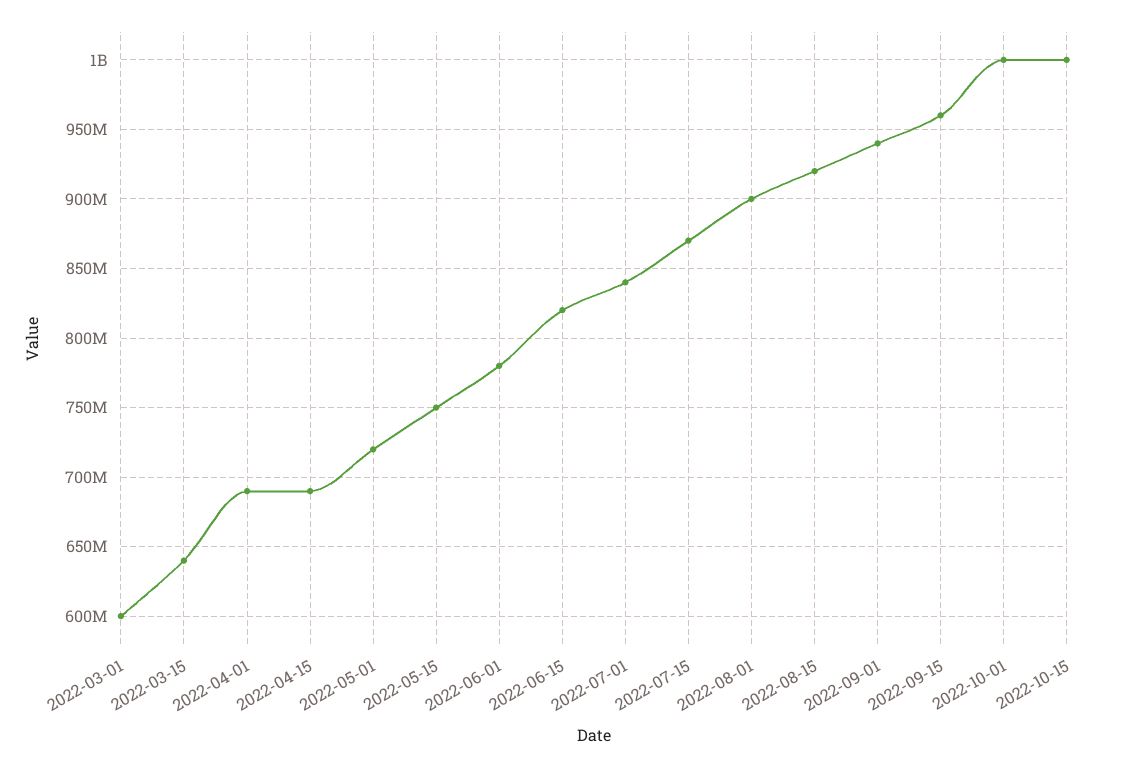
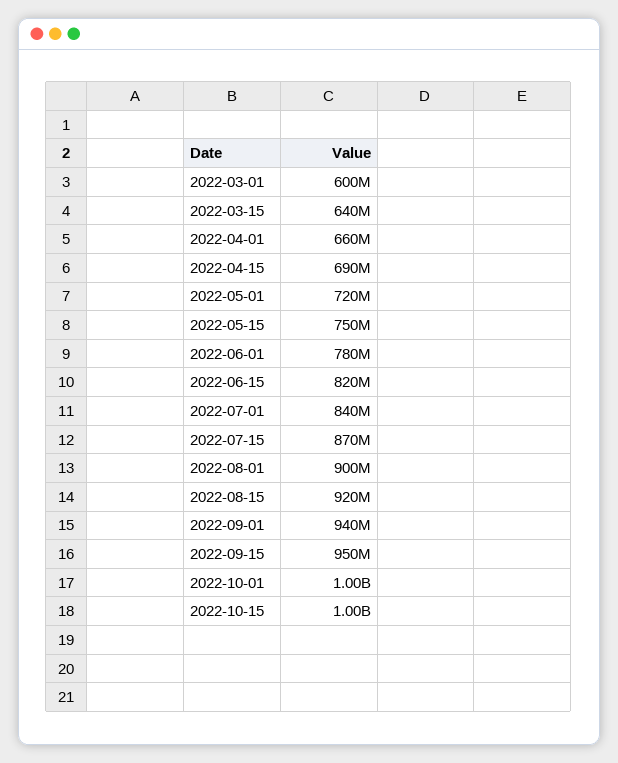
  {
    "2022-03-01": 600000000,
    "2022-03-15": 640000000,
-   "2022-04-01": 690000000,
+   "2022-04-01": 660000000,
    "2022-04-15": 690000000,
    "2022-05-01": 720000000,
    "2022-05-15": 750000000,
    "2022-06-01": 780000000,
    "2022-06-15": 820000000,
    "2022-07-01": 840000000,
    "2022-07-15": 870000000,
    "2022-08-01": 900000000,
    "2022-08-15": 920000000,
    "2022-09-01": 940000000,
-   "2022-09-15": 960000000,
+   "2022-09-15": 950000000,
    "2022-10-01": 1000000000,
    "2022-10-15": 1000000000
  }

